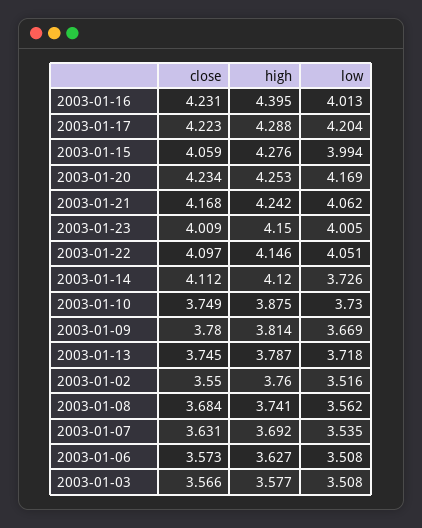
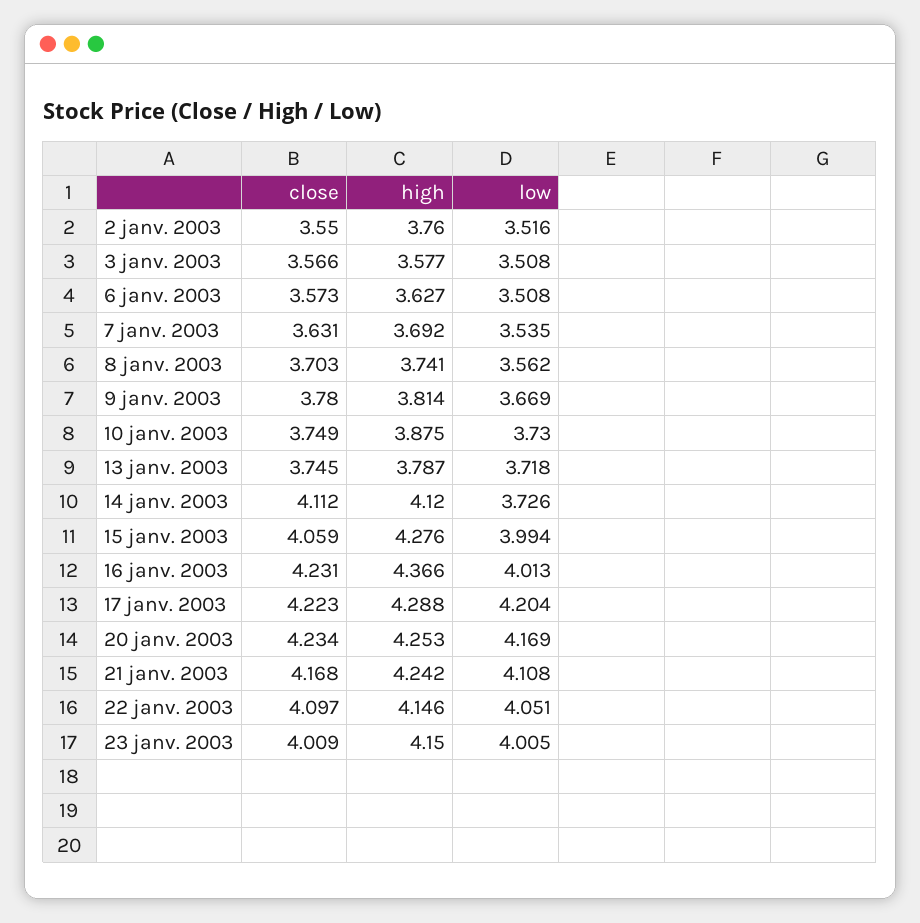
  {
    "close": {
      "2003-01-16": 4.231,
      "2003-01-17": 4.223,
      "2003-01-15": 4.059,
      "2003-01-20": 4.234,
      "2003-01-21": 4.168,
      "2003-01-23": 4.009,
      "2003-01-22": 4.097,
      "2003-01-14": 4.112,
      "2003-01-10": 3.749,
      "2003-01-09": 3.78,
      "2003-01-13": 3.745,
      "2003-01-02": 3.55,
-     "2003-01-08": 3.684,
+     "2003-01-08": 3.703,
      "2003-01-07": 3.631,
      "2003-01-06": 3.573,
      "2003-01-03": 3.566
    },
    "high": {
-     "2003-01-16": 4.395,
+     "2003-01-16": 4.366,
      "2003-01-17": 4.288,
      "2003-01-15": 4.276,
      "2003-01-20": 4.253,
      "2003-01-21": 4.242,
      "2003-01-23": 4.15,
      "2003-01-22": 4.146,
      "2003-01-14": 4.12,
      "2003-01-10": 3.875,
      "2003-01-09": 3.814,
      "2003-01-13": 3.787,
      "2003-01-02": 3.76,
      "2003-01-08": 3.741,
      "2003-01-07": 3.692,
      "2003-01-06": 3.627,
      "2003-01-03": 3.577
    },
    "low": {
      "2003-01-16": 4.013,
      "2003-01-17": 4.204,
      "2003-01-15": 3.994,
      "2003-01-20": 4.169,
-     "2003-01-21": 4.062,
+     "2003-01-21": 4.108,
      "2003-01-23": 4.005,
      "2003-01-22": 4.051,
      "2003-01-14": 3.726,
      "2003-01-10": 3.73,
      "2003-01-09": 3.669,
      "2003-01-13": 3.718,
      "2003-01-02": 3.516,
      "2003-01-08": 3.562,
      "2003-01-07": 3.535,
      "2003-01-06": 3.508,
      "2003-01-03": 3.508
    }
  }

